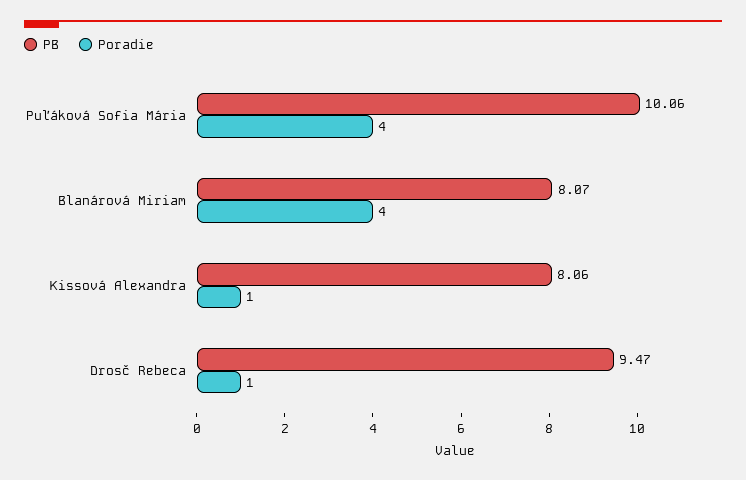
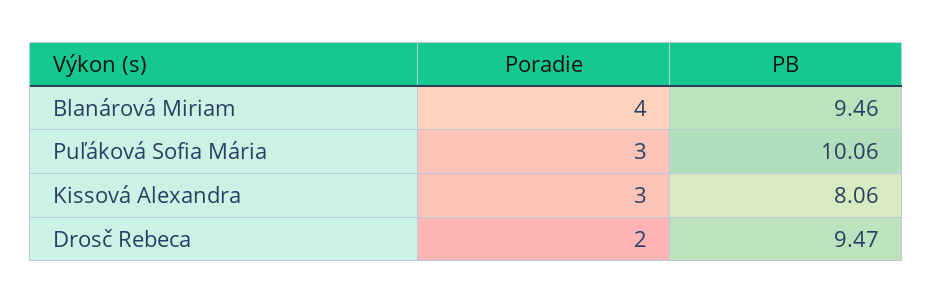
  {
    "PB": {
      "Puľáková Sofia Mária": 10.06,
-     "Blanárová Miriam": 8.07,
+     "Blanárová Miriam": 9.46,
      "Kissová Alexandra": 8.06,
      "Drosč Rebeca": 9.47
    },
    "Poradie": {
-     "Puľáková Sofia Mária": 4,
+     "Puľáková Sofia Mária": 3,
      "Blanárová Miriam": 4,
-     "Kissová Alexandra": 1,
+     "Kissová Alexandra": 3,
-     "Drosč Rebeca": 1
+     "Drosč Rebeca": 2
    }
  }

